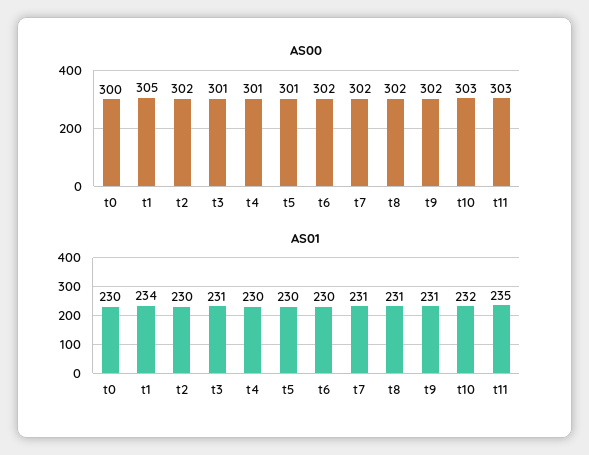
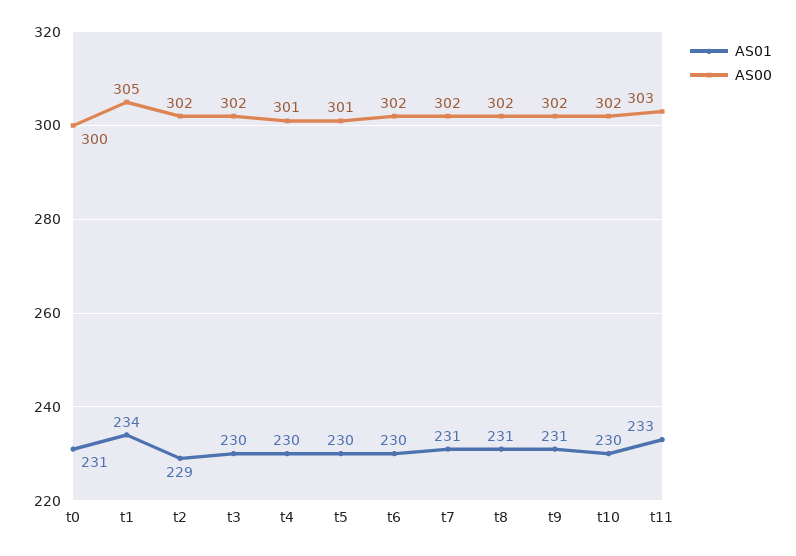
  {
    "AS00": {
      "t0": 300,
      "t1": 305,
      "t2": 302,
-     "t3": 301,
+     "t3": 302,
      "t4": 301,
      "t5": 301,
      "t6": 302,
      "t7": 302,
      "t8": 302,
      "t9": 302,
-     "t10": 303,
+     "t10": 302,
      "t11": 303
    },
    "AS01": {
-     "t0": 230,
+     "t0": 231,
      "t1": 234,
-     "t2": 230,
+     "t2": 229,
-     "t3": 231,
+     "t3": 230,
      "t4": 230,
      "t5": 230,
      "t6": 230,
      "t7": 231,
      "t8": 231,
      "t9": 231,
-     "t10": 232,
+     "t10": 230,
-     "t11": 235
+     "t11": 233
    }
  }

